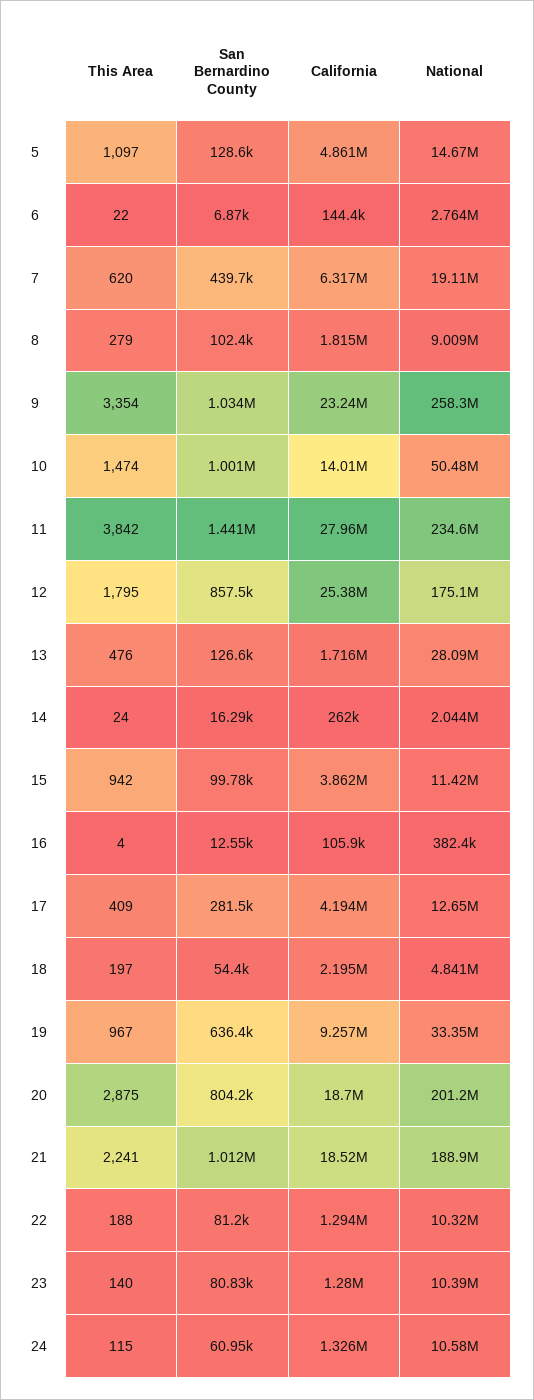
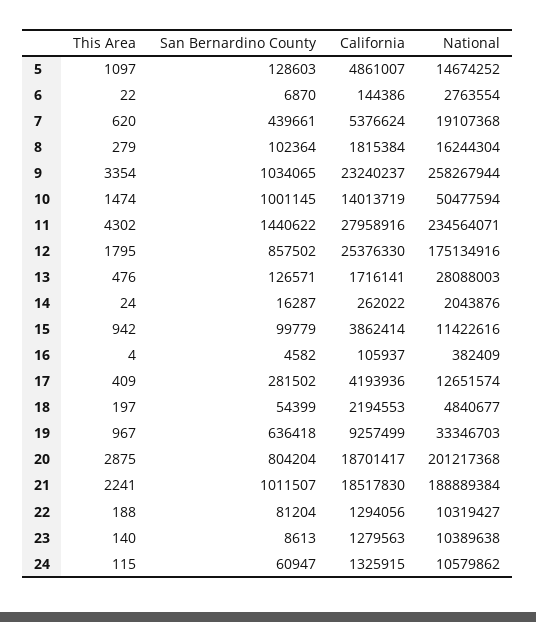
  {
    "This Area": {
      "5": 1097,
      "6": 22,
      "7": 620,
      "8": 279,
      "9": 3354,
      "10": 1474,
-     "11": 3842,
+     "11": 4302,
      "12": 1795,
      "13": 476,
      "14": 24,
      "15": 942,
      "16": 4,
      "17": 409,
      "18": 197,
      "19": 967,
      "20": 2875,
      "21": 2241,
      "22": 188,
      "23": 140,
      "24": 115
    },
    "San Bernardino County": {
      "5": 128603,
      "6": 6870,
      "7": 439661,
      "8": 102364,
      "9": 1034065,
      "10": 1001145,
      "11": 1440622,
      "12": 857502,
      "13": 126571,
      "14": 16287,
      "15": 99779,
-     "16": 12550,
+     "16": 4582,
      "17": 281502,
      "18": 54399,
      "19": 636418,
      "20": 804204,
      "21": 1011507,
      "22": 81204,
-     "23": 80830,
+     "23": 8613,
      "24": 60947
    },
    "California": {
      "5": 4861007,
      "6": 144386,
-     "7": 6317000,
+     "7": 5376624,
      "8": 1815384,
      "9": 23240237,
      "10": 14013719,
      "11": 27958916,
      "12": 25376330,
      "13": 1716141,
      "14": 262022,
      "15": 3862414,
      "16": 105937,
      "17": 4193936,
      "18": 2194553,
      "19": 9257499,
      "20": 18701417,
      "21": 18517830,
      "22": 1294056,
      "23": 1279563,
      "24": 1325915
    },
    "National": {
      "5": 14674252,
      "6": 2763554,
      "7": 19107368,
-     "8": 9009000,
+     "8": 16244304,
      "9": 258267944,
      "10": 50477594,
      "11": 234564071,
      "12": 175134916,
      "13": 28088003,
      "14": 2043876,
      "15": 11422616,
      "16": 382409,
      "17": 12651574,
      "18": 4840677,
      "19": 33346703,
      "20": 201217368,
      "21": 188889384,
      "22": 10319427,
      "23": 10389638,
      "24": 10579862
    }
  }

